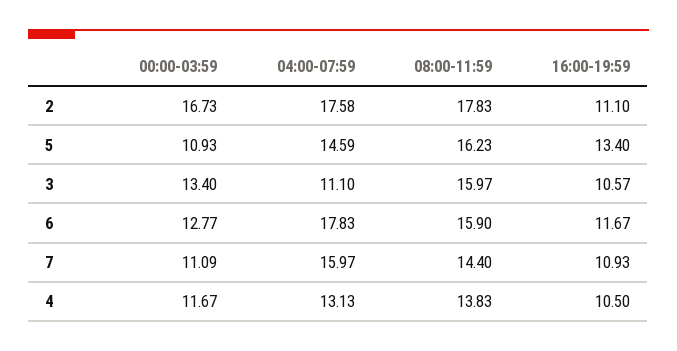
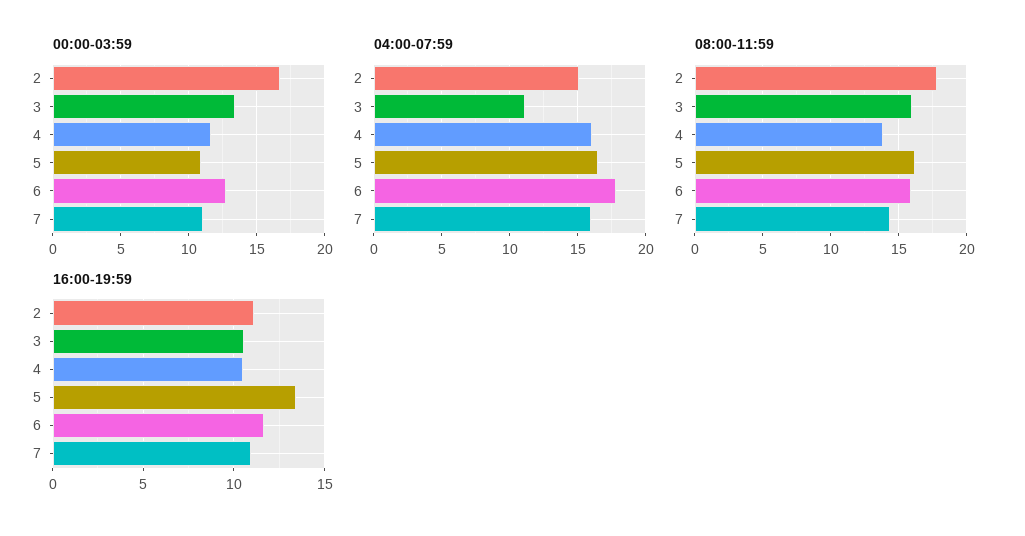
  {
    "00:00-03:59": {
      "2": 16.73,
      "5": 10.93,
      "3": 13.4,
      "6": 12.77,
      "7": 11.09,
      "4": 11.67
    },
    "04:00-07:59": {
-     "2": 17.58,
+     "2": 15,
-     "5": 14.59,
+     "5": 16.5,
      "3": 11.1,
      "6": 17.83,
      "7": 15.97,
-     "4": 13.13
+     "4": 16
    },
    "08:00-11:59": {
      "2": 17.83,
      "5": 16.23,
      "3": 15.97,
      "6": 15.9,
      "7": 14.4,
      "4": 13.83
    },
    "16:00-19:59": {
      "2": 11.1,
      "5": 13.4,
      "3": 10.57,
      "6": 11.67,
      "7": 10.93,
      "4": 10.5
    }
  }

